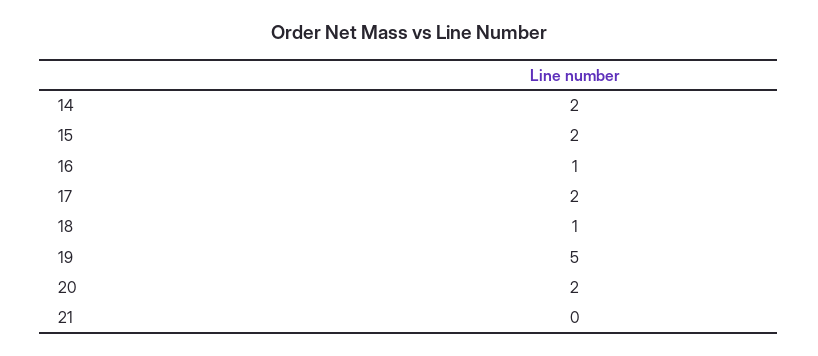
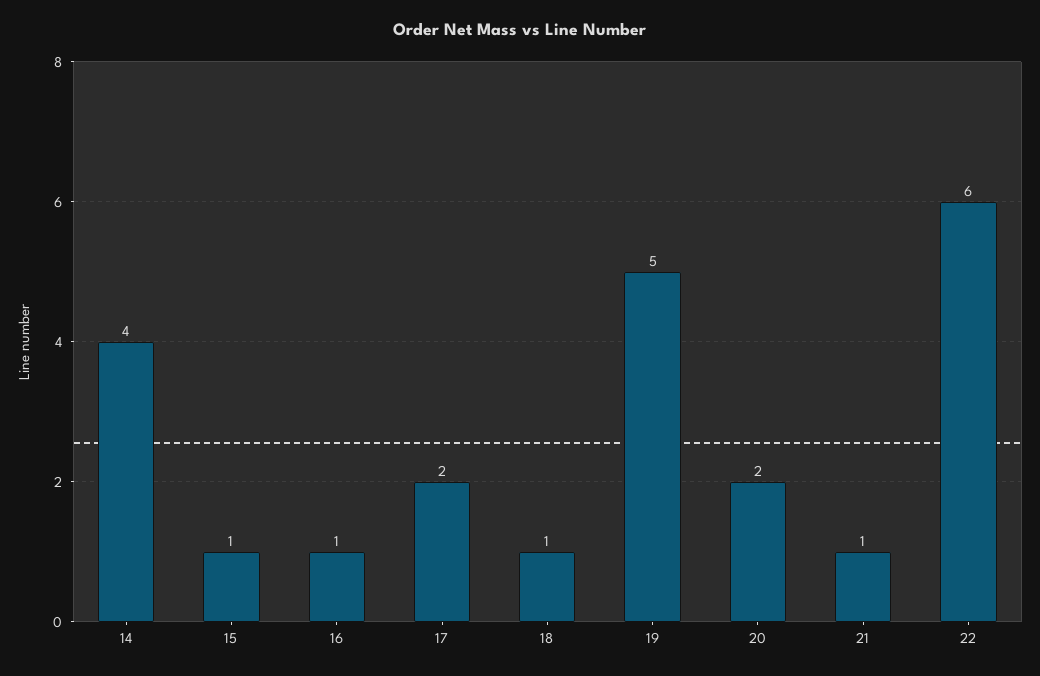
  {
-   "14": 2,
+   "14": 4,
-   "15": 2,
+   "15": 1,
    "16": 1,
    "17": 2,
    "18": 1,
    "19": 5,
    "20": 2,
-   "21": 0
+   "21": 1,
+   "22": 6
  }

